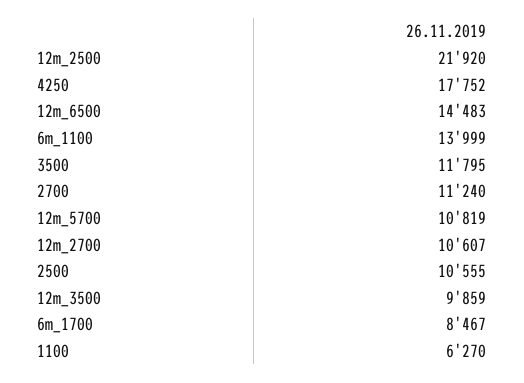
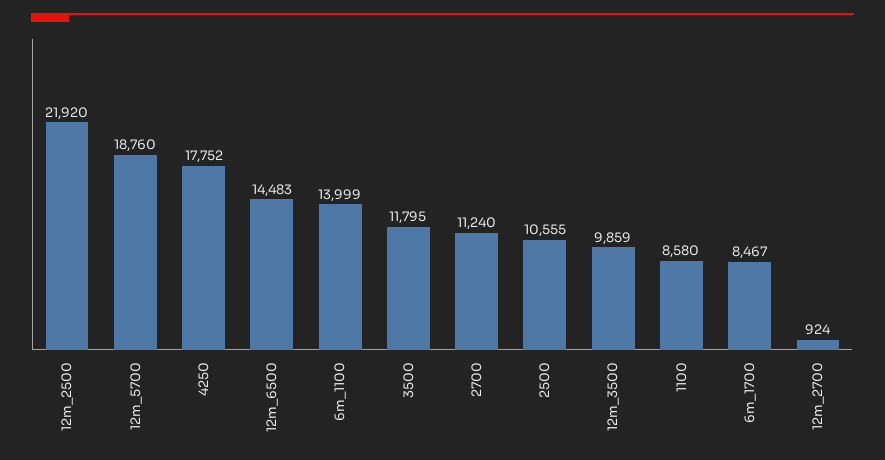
  {
    "12m_2500": 21920,
    "4250": 17752,
    "12m_6500": 14483,
    "6m_1100": 13999,
    "3500": 11795,
    "2700": 11240,
-   "12m_5700": 10819,
+   "12m_5700": 18760,
-   "12m_2700": 10607,
+   "12m_2700": 924,
    "2500": 10555,
    "12m_3500": 9859,
    "6m_1700": 8467,
-   "1100": 6270
+   "1100": 8580
  }

